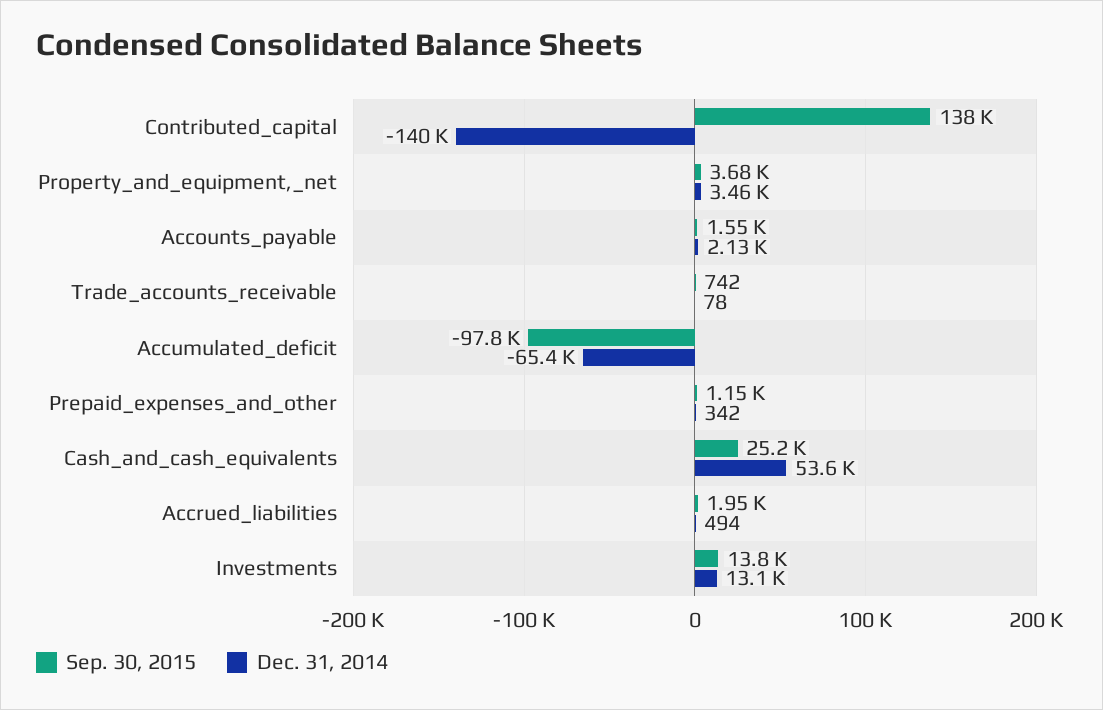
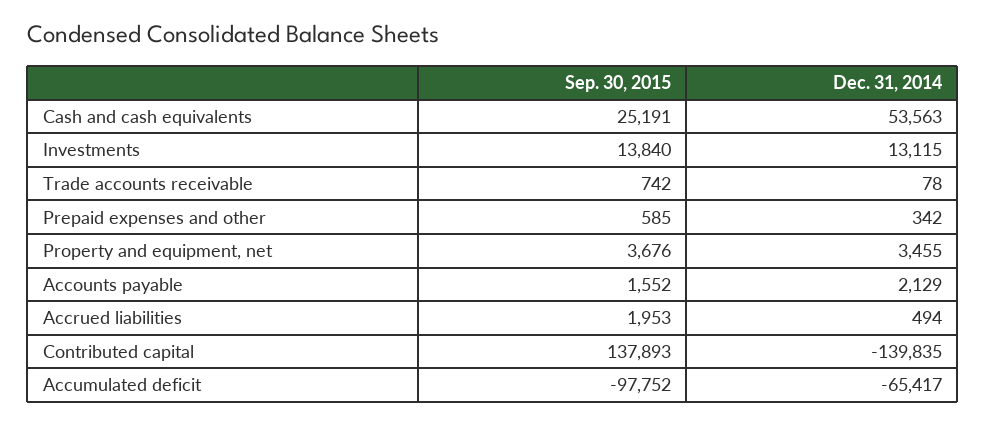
  {
    "Sep. 30, 2015": {
      "Contributed_capital": 137893,
      "Property_and_equipment,_net": 3676,
      "Accounts_payable": 1552,
      "Trade_accounts_receivable": 742,
      "Accumulated_deficit": -97752,
-     "Prepaid_expenses_and_other": 1150,
+     "Prepaid_expenses_and_other": 585,
      "Cash_and_cash_equivalents": 25191,
      "Accrued_liabilities": 1953,
      "Investments": 13840
    },
    "Dec. 31, 2014": {
      "Contributed_capital": -139835,
      "Property_and_equipment,_net": 3455,
      "Accounts_payable": 2129,
      "Trade_accounts_receivable": 78,
      "Accumulated_deficit": -65417,
      "Prepaid_expenses_and_other": 342,
      "Cash_and_cash_equivalents": 53563,
      "Accrued_liabilities": 494,
      "Investments": 13115
    }
  }

